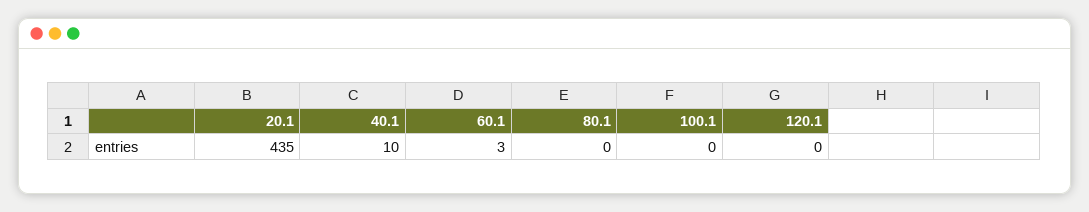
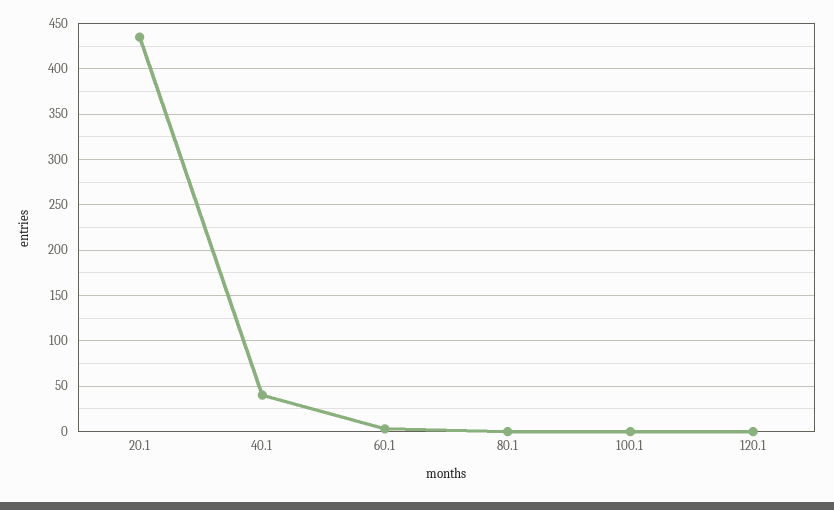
  {
    "20.1": 435,
-   "40.1": 10,
+   "40.1": 40,
    "60.1": 3,
    "80.1": 0,
    "100.1": 0,
    "120.1": 0
  }

